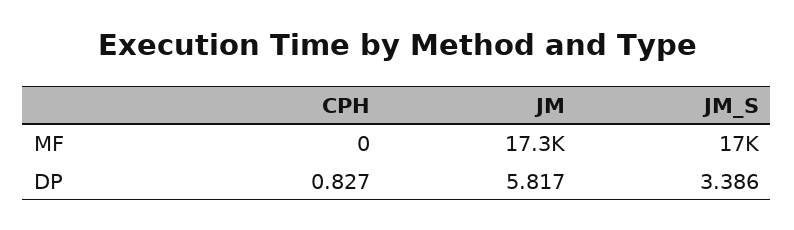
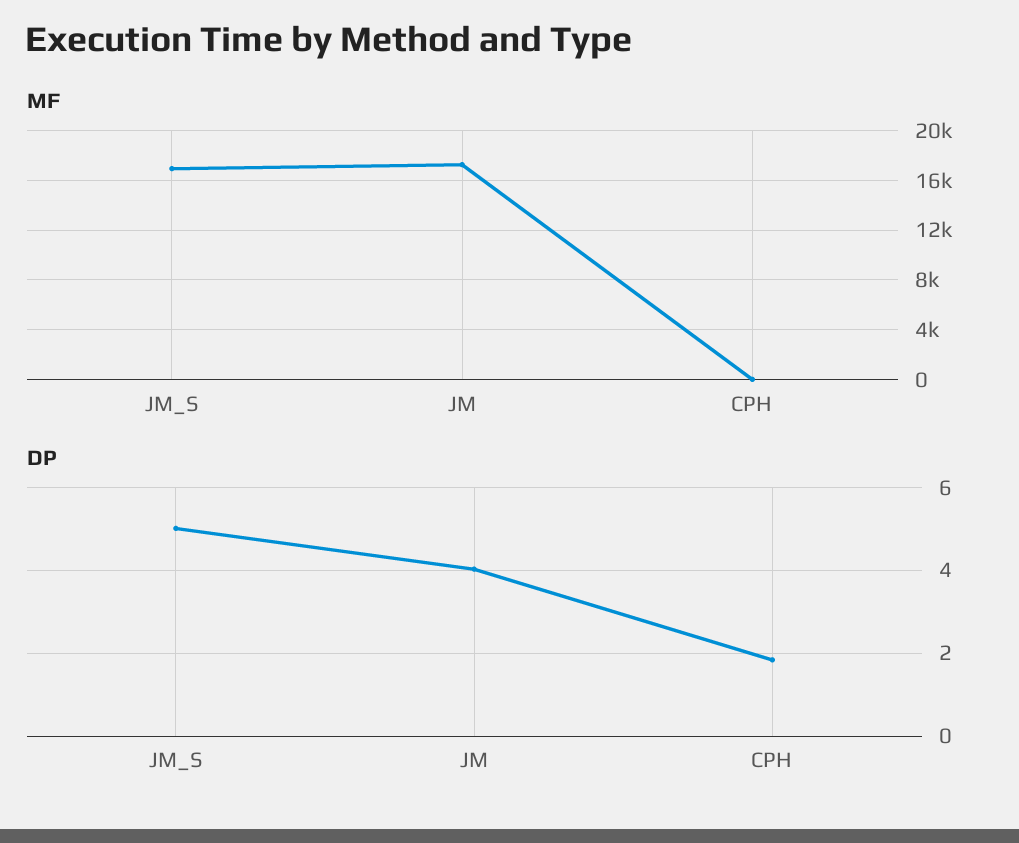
  {
    "MF": {
      "CPH": 0,
      "JM": 17300,
      "JM_S": 17000
    },
    "DP": {
-     "CPH": 0.827,
+     "CPH": 1.8,
-     "JM": 5.817,
+     "JM": 4,
-     "JM_S": 3.386
+     "JM_S": 5
    }
  }

